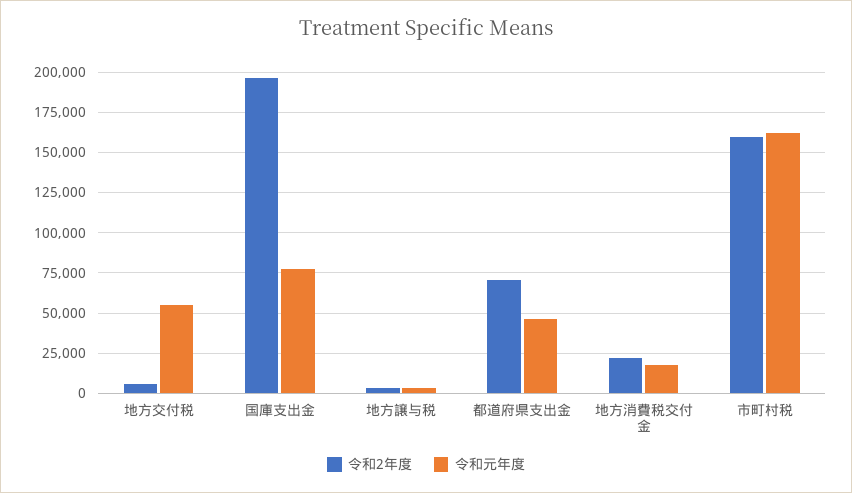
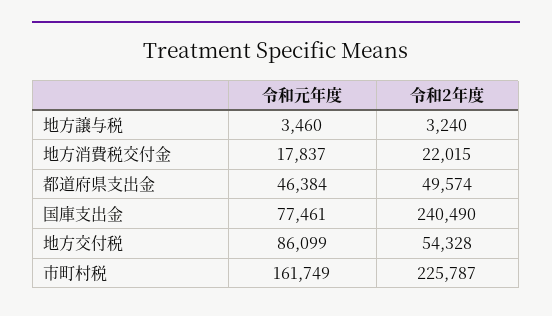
  {
    "令和2年度": {
-     "地方交付税": 5000,
+     "地方交付税": 54328,
-     "国庫支出金": 195000,
+     "国庫支出金": 240490,
      "地方譲与税": 3240,
-     "都道府県支出金": 70000,
+     "都道府県支出金": 49574,
      "地方消費税交付金": 22015,
-     "市町村税": 160000
+     "市町村税": 225787
    },
    "令和元年度": {
-     "地方交付税": 55000,
+     "地方交付税": 86099,
      "国庫支出金": 77461,
      "地方譲与税": 3460,
      "都道府県支出金": 46384,
      "地方消費税交付金": 17837,
      "市町村税": 161749
    }
  }

